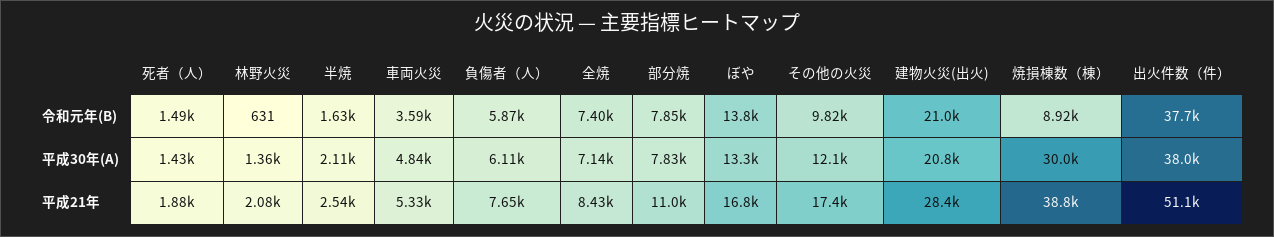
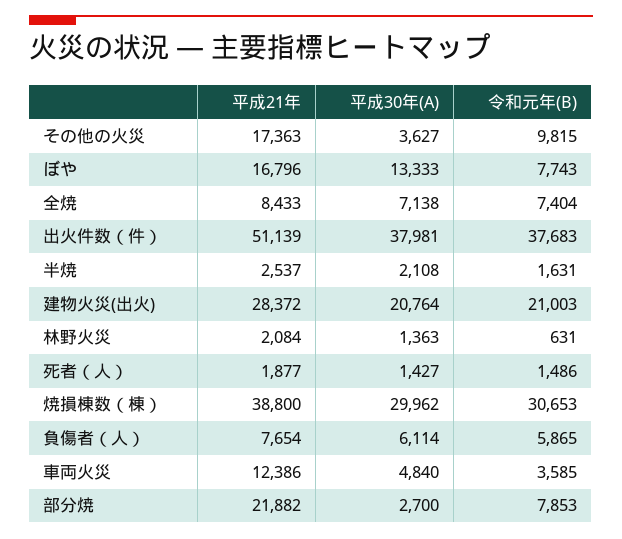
  {
    "死者（人）": {
      "令和元年(B)": 1486,
      "平成30年(A)": 1427,
      "平成21年": 1877
    },
    "林野火災": {
      "令和元年(B)": 631,
      "平成30年(A)": 1363,
      "平成21年": 2084
    },
    "半焼": {
      "令和元年(B)": 1631,
      "平成30年(A)": 2108,
      "平成21年": 2537
    },
    "車両火災": {
      "令和元年(B)": 3585,
      "平成30年(A)": 4840,
-     "平成21年": 5330
+     "平成21年": 12386
    },
    "負傷者（人）": {
      "令和元年(B)": 5865,
      "平成30年(A)": 6114,
      "平成21年": 7654
    },
    "全焼": {
      "令和元年(B)": 7404,
      "平成30年(A)": 7138,
      "平成21年": 8433
    },
    "部分焼": {
      "令和元年(B)": 7853,
-     "平成30年(A)": 7830,
+     "平成30年(A)": 2700,
-     "平成21年": 11000
+     "平成21年": 21882
    },
    "ぼや": {
-     "令和元年(B)": 13800,
+     "令和元年(B)": 7743,
      "平成30年(A)": 13333,
      "平成21年": 16796
    },
    "その他の火災": {
      "令和元年(B)": 9815,
-     "平成30年(A)": 12100,
+     "平成30年(A)": 3627,
      "平成21年": 17363
    },
    "建物火災(出火)": {
      "令和元年(B)": 21003,
      "平成30年(A)": 20764,
      "平成21年": 28372
    },
    "焼損棟数（棟）": {
-     "令和元年(B)": 8920,
+     "令和元年(B)": 30653,
      "平成30年(A)": 29962,
      "平成21年": 38800
    },
    "出火件数（件）": {
      "令和元年(B)": 37683,
      "平成30年(A)": 37981,
      "平成21年": 51139
    }
  }

